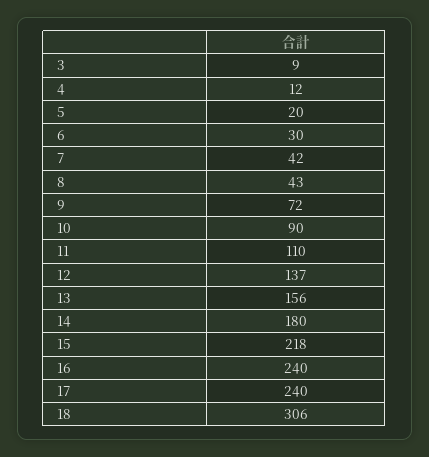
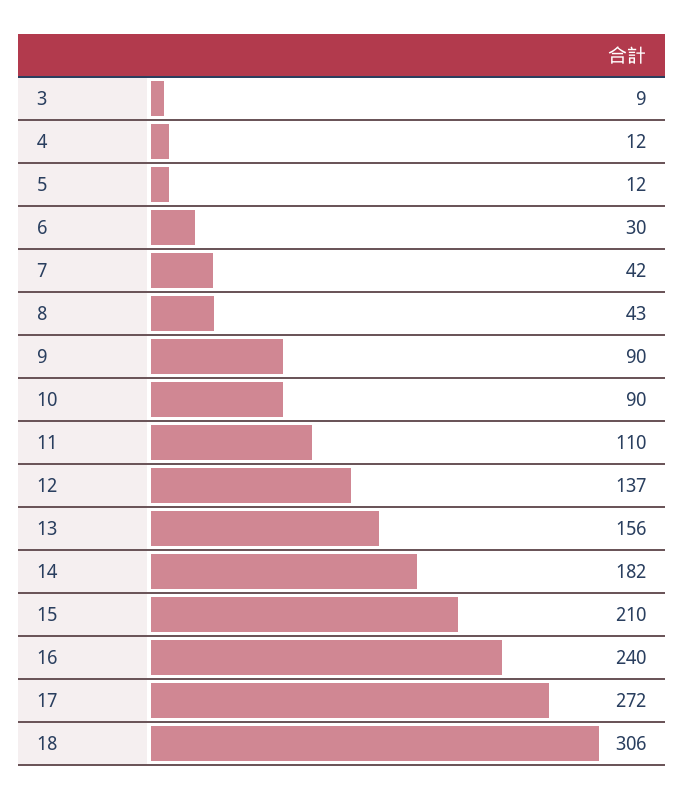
  {
    "3": 9,
    "4": 12,
-   "5": 20,
+   "5": 12,
    "6": 30,
    "7": 42,
    "8": 43,
-   "9": 72,
+   "9": 90,
    "10": 90,
    "11": 110,
    "12": 137,
    "13": 156,
-   "14": 180,
+   "14": 182,
-   "15": 218,
+   "15": 210,
    "16": 240,
-   "17": 240,
+   "17": 272,
    "18": 306
  }

